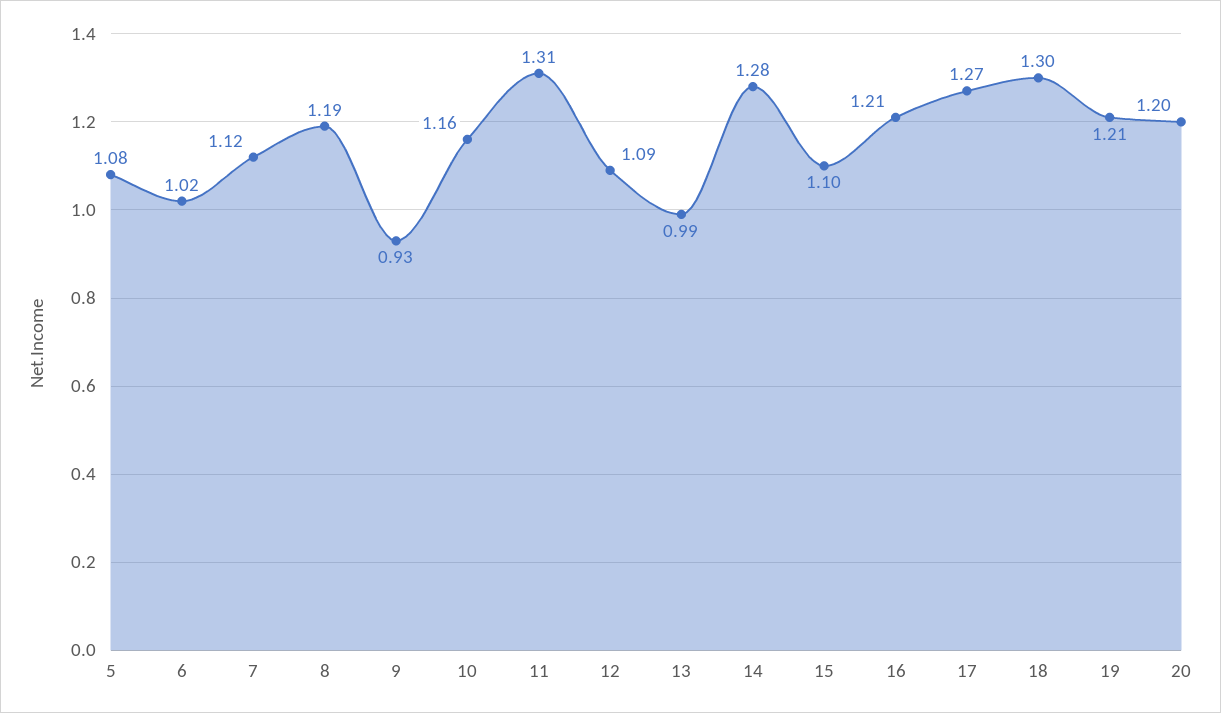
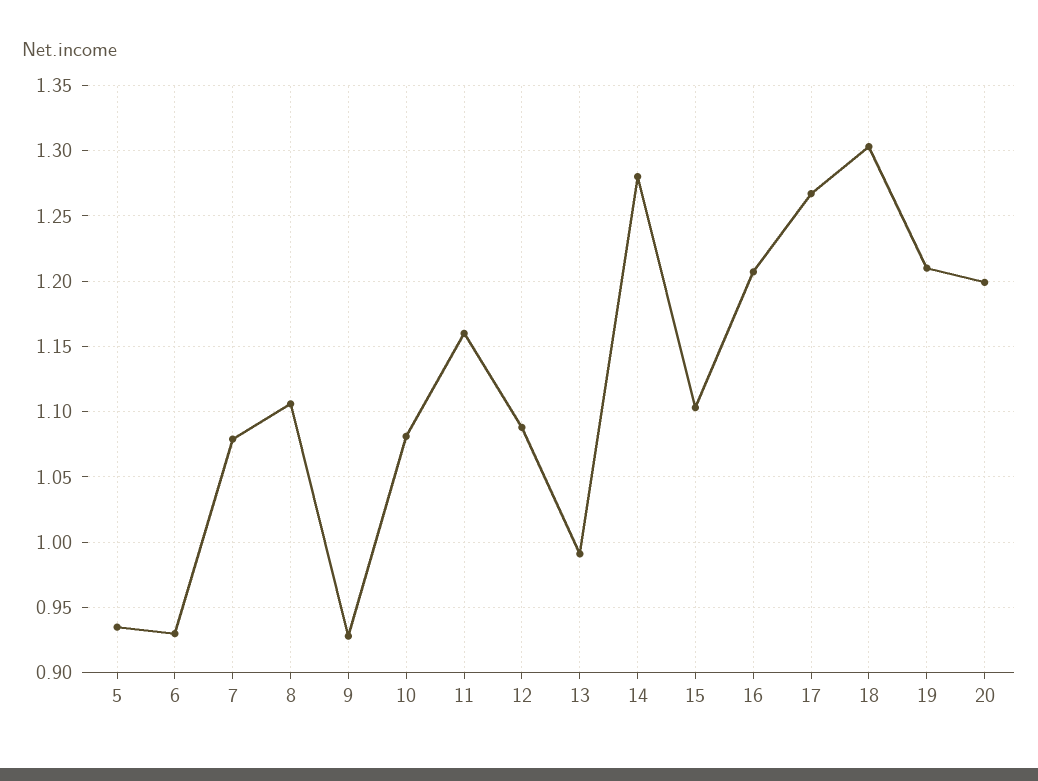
  {
-   "5": 1.08,
+   "5": 0.935,
-   "6": 1.02,
+   "6": 0.93,
-   "7": 1.12,
+   "7": 1.08,
-   "8": 1.19,
+   "8": 1.105,
    "9": 0.93,
-   "10": 1.16,
+   "10": 1.08,
-   "11": 1.31,
+   "11": 1.16,
    "12": 1.09,
    "13": 0.99,
    "14": 1.28,
    "15": 1.1,
    "16": 1.21,
    "17": 1.27,
    "18": 1.3,
    "19": 1.21,
    "20": 1.2
  }

